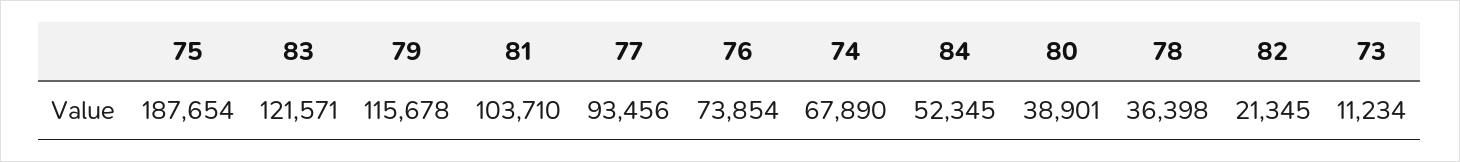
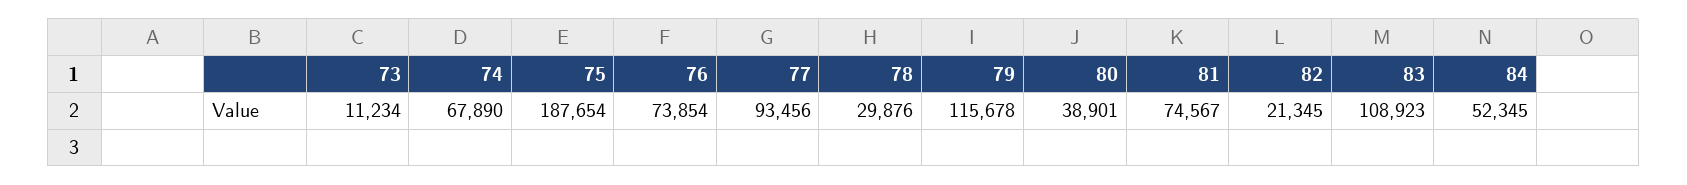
  {
    "75": 187654,
-   "83": 121571,
+   "83": 108923,
    "79": 115678,
-   "81": 103710,
+   "81": 74567,
    "77": 93456,
    "76": 73854,
    "74": 67890,
    "84": 52345,
    "80": 38901,
-   "78": 36398,
+   "78": 29876,
    "82": 21345,
    "73": 11234
  }

